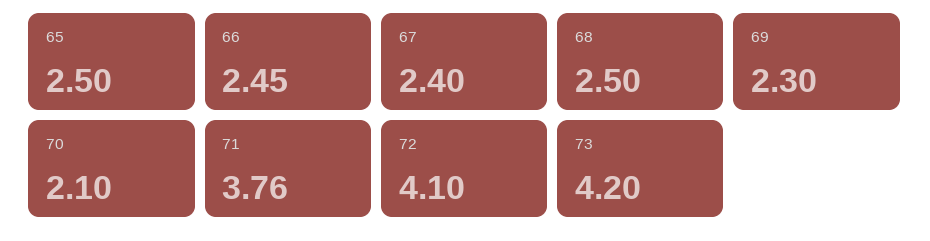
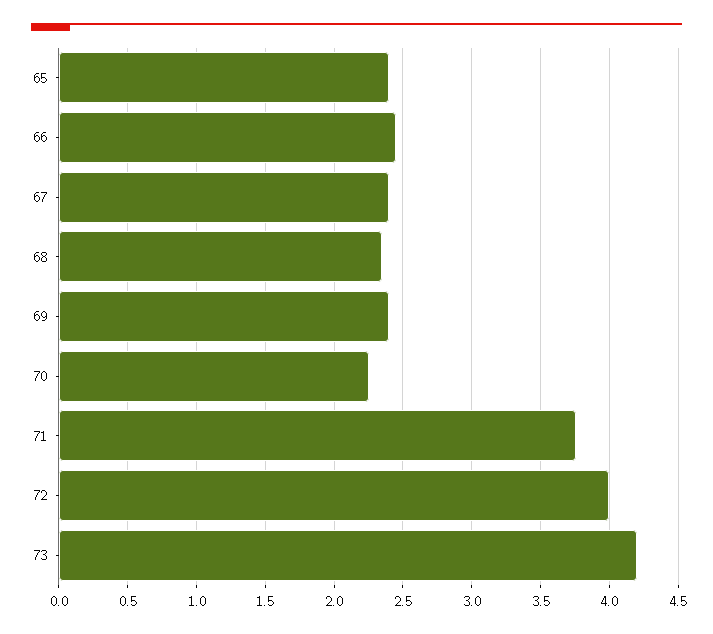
  {
-   "65": 2.5,
+   "65": 2.4,
    "66": 2.45,
    "67": 2.4,
-   "68": 2.5,
+   "68": 2.35,
-   "69": 2.3,
+   "69": 2.4,
-   "70": 2.1,
+   "70": 2.25,
    "71": 3.76,
-   "72": 4.1,
+   "72": 4,
    "73": 4.2
  }

